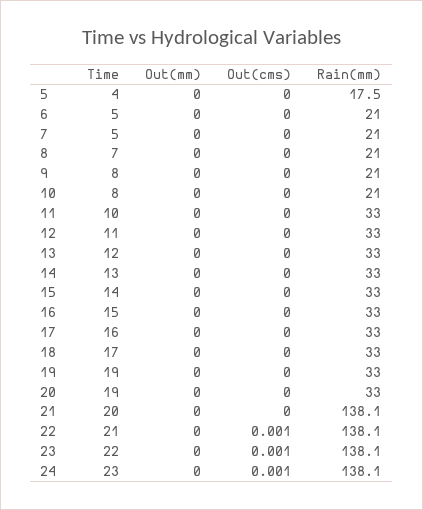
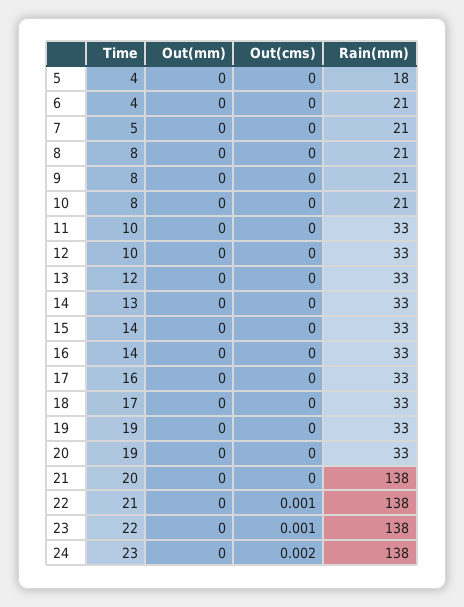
  {
    "Time": {
      "5": 4,
-     "6": 5,
+     "6": 4,
      "7": 5,
-     "8": 7,
+     "8": 8,
      "9": 8,
      "10": 8,
      "11": 10,
-     "12": 11,
+     "12": 10,
      "13": 12,
      "14": 13,
      "15": 14,
-     "16": 15,
+     "16": 14,
      "17": 16,
      "18": 17,
      "19": 19,
      "20": 19,
      "21": 20,
      "22": 21,
      "23": 22,
      "24": 23
    },
    "Out(mm)": {
      "5": 0,
      "6": 0,
      "7": 0,
      "8": 0,
      "9": 0,
      "10": 0,
      "11": 0,
      "12": 0,
      "13": 0,
      "14": 0,
      "15": 0,
      "16": 0,
      "17": 0,
      "18": 0,
      "19": 0,
      "20": 0,
      "21": 0,
      "22": 0,
      "23": 0,
      "24": 0
    },
    "Out(cms)": {
      "5": 0,
      "6": 0,
      "7": 0,
      "8": 0,
      "9": 0,
      "10": 0,
      "11": 0,
      "12": 0,
      "13": 0,
      "14": 0,
      "15": 0,
      "16": 0,
      "17": 0,
      "18": 0,
      "19": 0,
      "20": 0,
      "21": 0,
      "22": 0.001,
      "23": 0.001,
-     "24": 0.001
+     "24": 0.002
    },
    "Rain(mm)": {
      "5": 17.5,
      "6": 21,
      "7": 21,
      "8": 21,
      "9": 21,
      "10": 21,
      "11": 33,
      "12": 33,
      "13": 33,
      "14": 33,
      "15": 33,
      "16": 33,
      "17": 33,
      "18": 33,
      "19": 33,
      "20": 33,
      "21": 138.1,
      "22": 138.1,
      "23": 138.1,
      "24": 138.1
    }
  }

